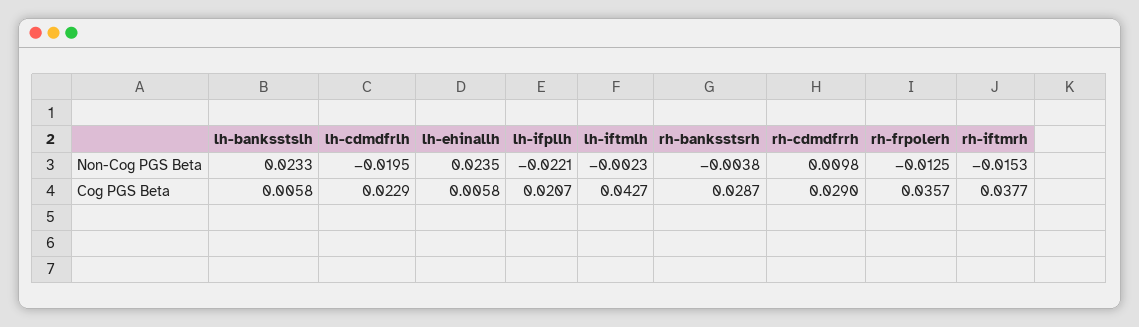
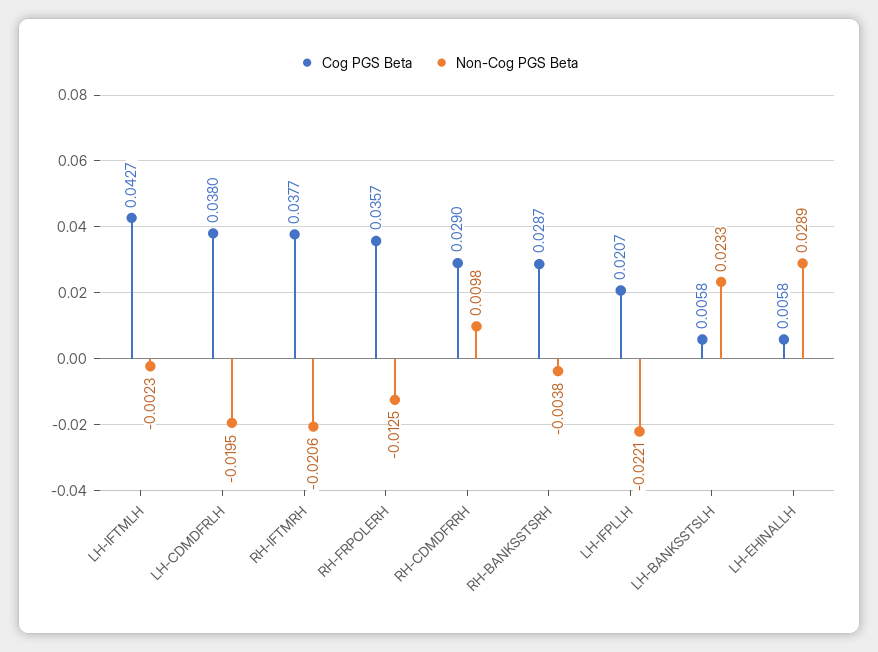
  {
    "Non-Cog PGS Beta": {
      "lh-banksstslh": 0.0233,
      "lh-cdmdfrlh": -0.0195,
-     "lh-ehinallh": 0.0235,
+     "lh-ehinallh": 0.0289,
      "lh-ifpllh": -0.0221,
      "lh-iftmlh": -0.0023,
      "rh-banksstsrh": -0.0038,
      "rh-cdmdfrrh": 0.0098,
      "rh-frpolerh": -0.0125,
-     "rh-iftmrh": -0.0153
+     "rh-iftmrh": -0.0206
    },
    "Cog PGS Beta": {
      "lh-banksstslh": 0.0058,
-     "lh-cdmdfrlh": 0.0229,
+     "lh-cdmdfrlh": 0.038,
      "lh-ehinallh": 0.0058,
      "lh-ifpllh": 0.0207,
      "lh-iftmlh": 0.0427,
      "rh-banksstsrh": 0.0287,
      "rh-cdmdfrrh": 0.029,
      "rh-frpolerh": 0.0357,
      "rh-iftmrh": 0.0377
    }
  }

